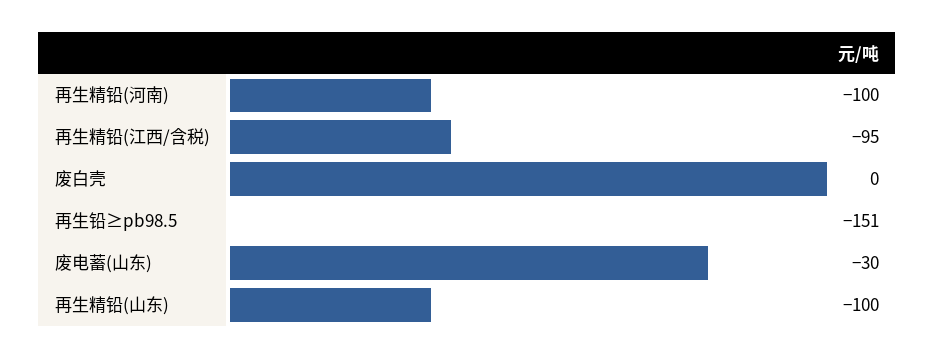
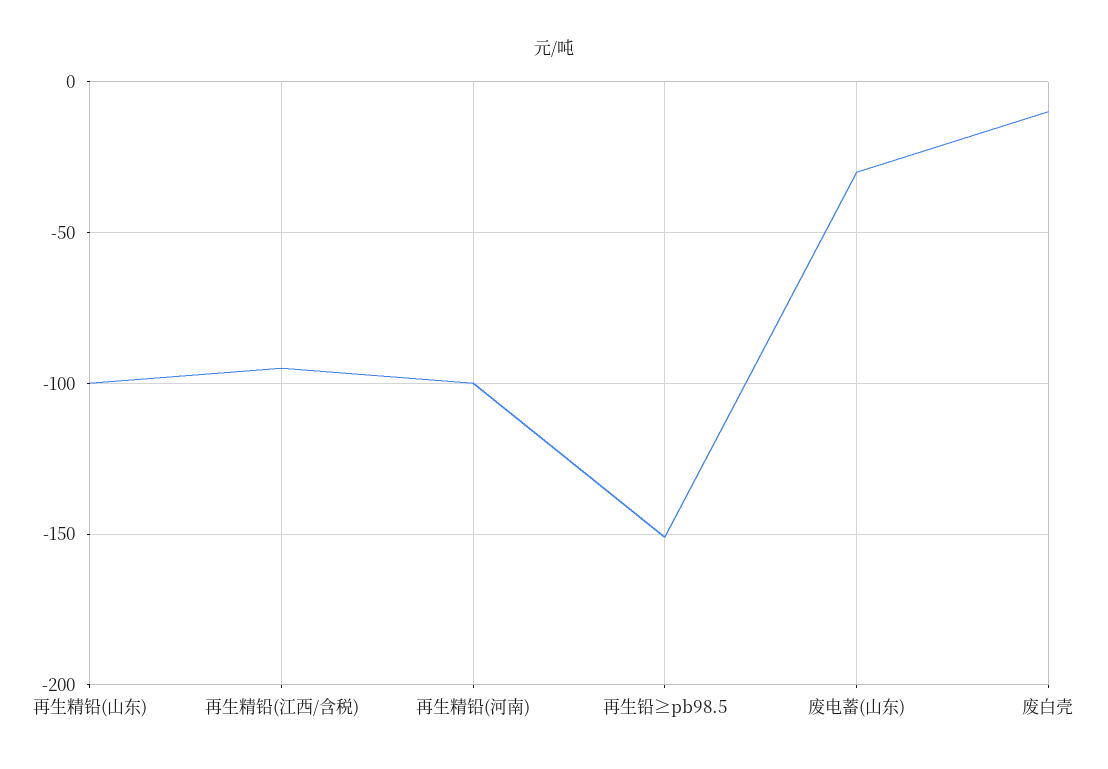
  {
    "再生精铅(河南)": -100,
    "再生精铅(江西/含税)": -95,
-   "废白壳": 0,
+   "废白壳": -10,
    "再生铅≥pb98.5": -151,
    "废电蓄(山东)": -30,
    "再生精铅(山东)": -100
  }

